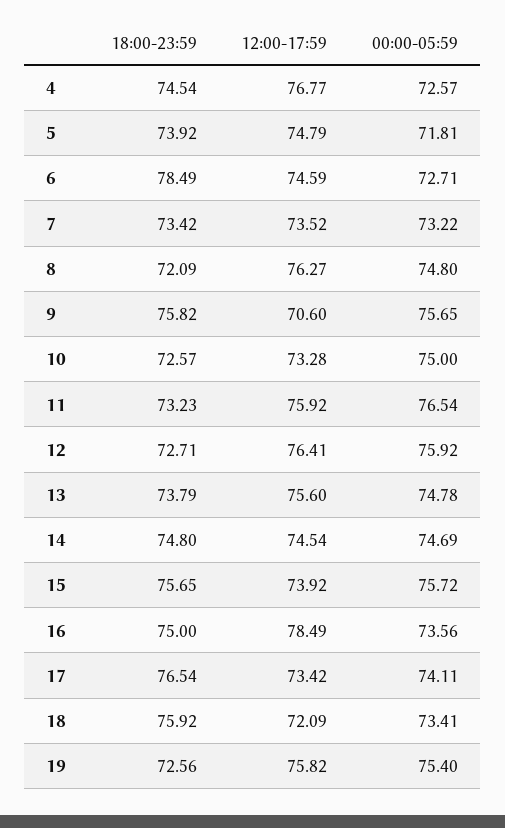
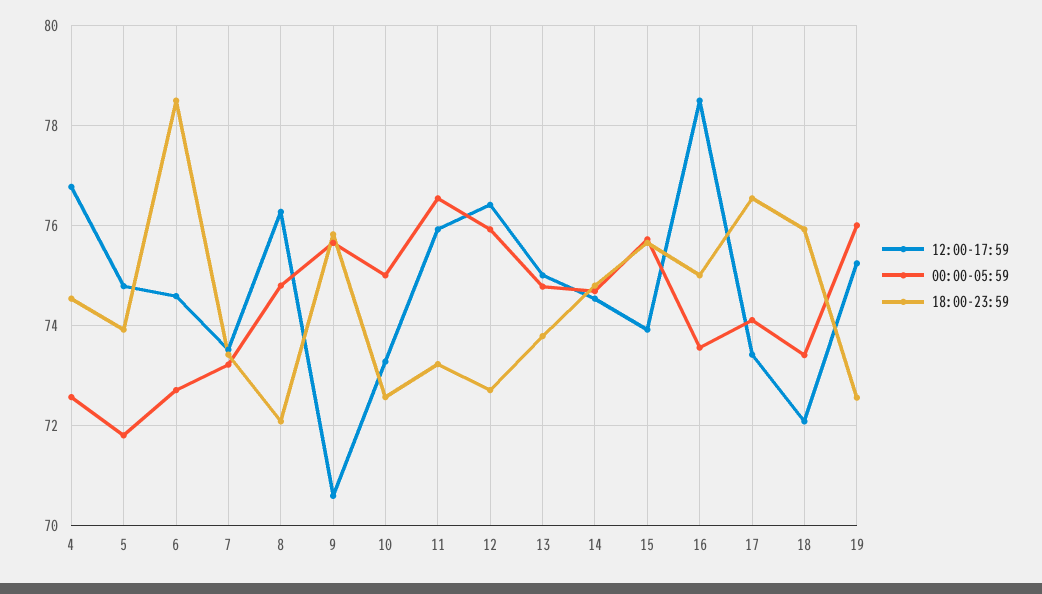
  {
    "18:00-23:59": {
      "4": 74.54,
      "5": 73.92,
      "6": 78.49,
      "7": 73.42,
      "8": 72.09,
      "9": 75.82,
      "10": 72.57,
      "11": 73.23,
      "12": 72.71,
      "13": 73.79,
      "14": 74.8,
      "15": 75.65,
      "16": 75,
      "17": 76.54,
      "18": 75.92,
      "19": 72.56
    },
    "12:00-17:59": {
      "4": 76.77,
      "5": 74.79,
      "6": 74.59,
      "7": 73.52,
      "8": 76.27,
      "9": 70.6,
      "10": 73.28,
      "11": 75.92,
      "12": 76.41,
-     "13": 75.6,
+     "13": 75,
      "14": 74.54,
      "15": 73.92,
      "16": 78.49,
      "17": 73.42,
      "18": 72.09,
-     "19": 75.82
+     "19": 75.2
    },
    "00:00-05:59": {
      "4": 72.57,
      "5": 71.81,
      "6": 72.71,
      "7": 73.22,
      "8": 74.8,
      "9": 75.65,
      "10": 75,
      "11": 76.54,
      "12": 75.92,
      "13": 74.78,
      "14": 74.69,
      "15": 75.72,
      "16": 73.56,
      "17": 74.11,
      "18": 73.41,
-     "19": 75.4
+     "19": 76
    }
  }

